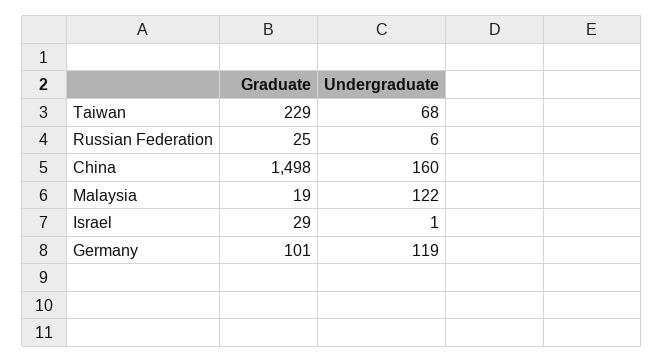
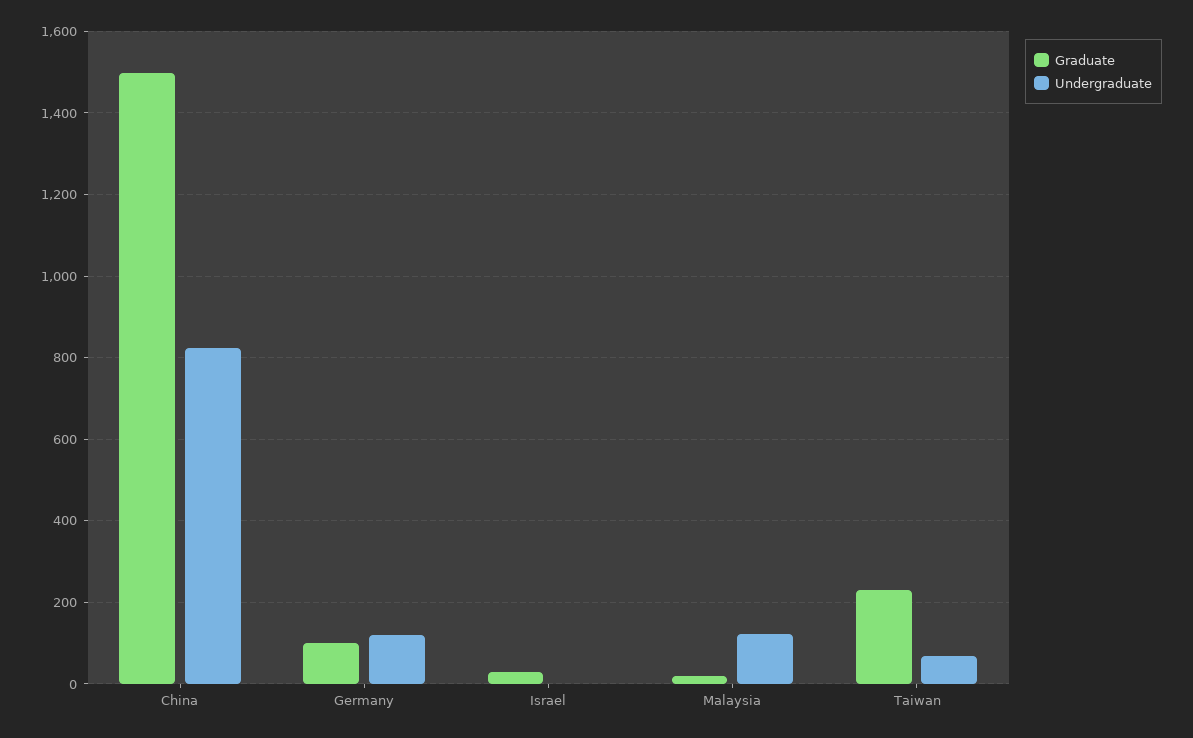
  {
    "Graduate": {
      "Taiwan": 229,
-     "Russian Federation": 25,
      "China": 1498,
      "Malaysia": 19,
      "Israel": 29,
      "Germany": 101
    },
    "Undergraduate": {
      "Taiwan": 68,
-     "Russian Federation": 6,
-     "China": 160,
+     "China": 820,
      "Malaysia": 122,
      "Israel": 1,
      "Germany": 119
    }
  }

